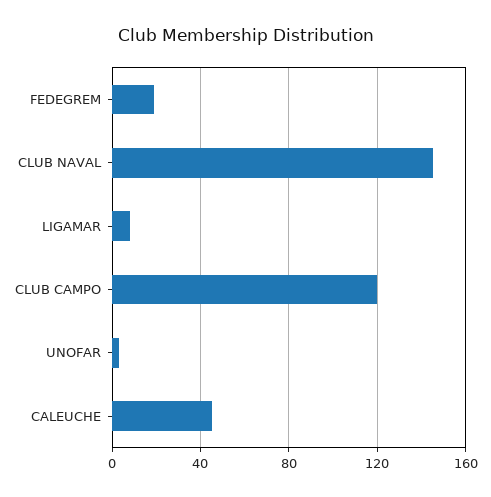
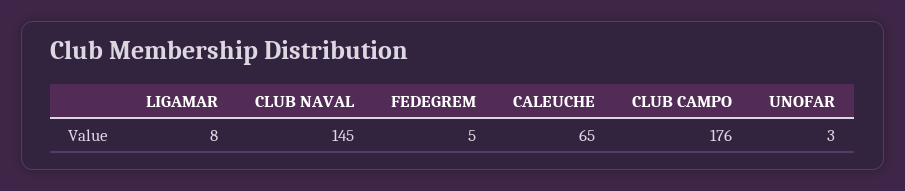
  {
-   "FEDEGREM": 20,
+   "FEDEGREM": 5,
    "CLUB NAVAL": 145,
    "LIGAMAR": 8,
-   "CLUB CAMPO": 120,
+   "CLUB CAMPO": 176,
    "UNOFAR": 3,
-   "CALEUCHE": 45
+   "CALEUCHE": 65
  }

